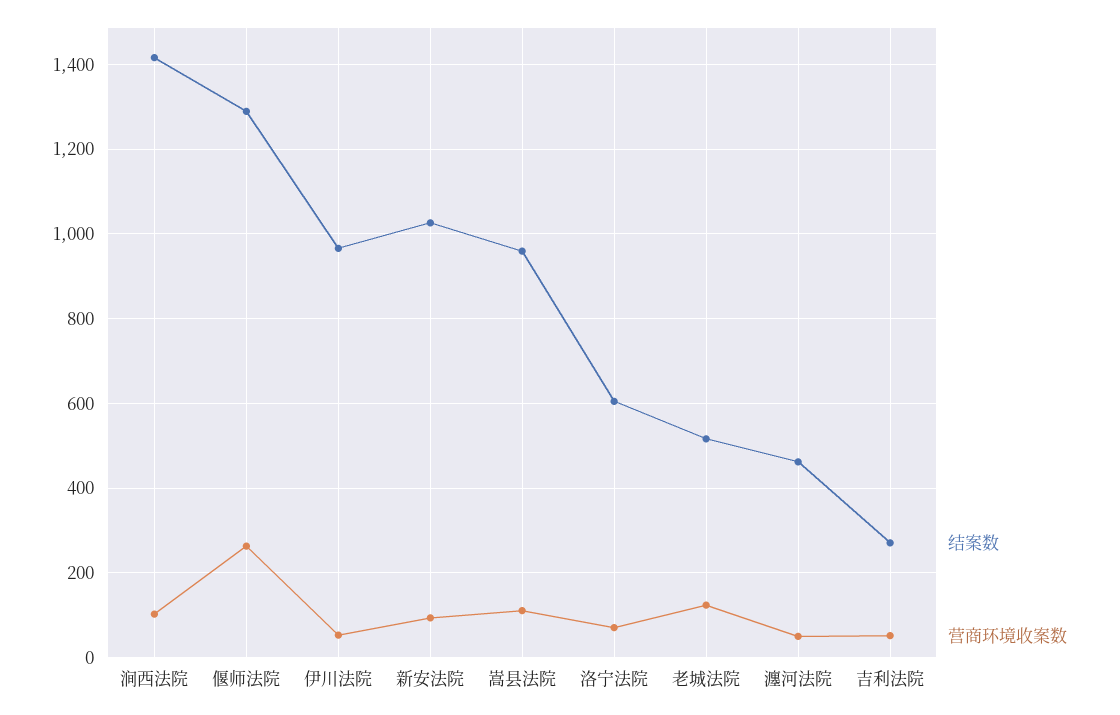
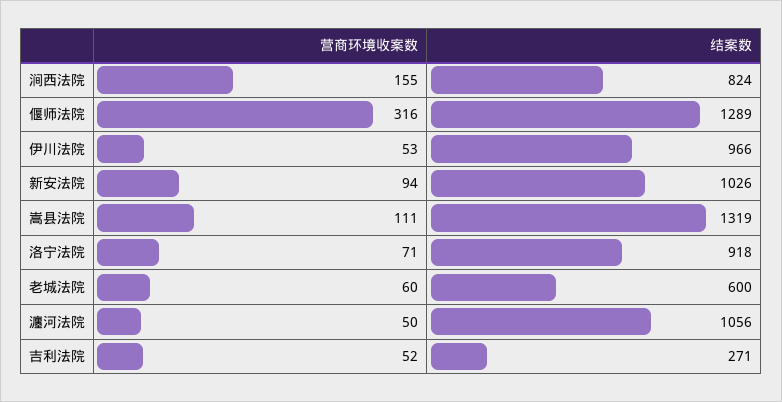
  {
    "结案数": {
-     "涧西法院": 1420,
+     "涧西法院": 824,
      "偃师法院": 1289,
      "伊川法院": 966,
      "新安法院": 1026,
-     "嵩县法院": 960,
+     "嵩县法院": 1319,
-     "洛宁法院": 600,
+     "洛宁法院": 918,
-     "老城法院": 520,
+     "老城法院": 600,
-     "瀍河法院": 460,
+     "瀍河法院": 1056,
      "吉利法院": 271
    },
    "营商环境收案数": {
-     "涧西法院": 100,
+     "涧西法院": 155,
-     "偃师法院": 260,
+     "偃师法院": 316,
      "伊川法院": 53,
      "新安法院": 94,
      "嵩县法院": 111,
      "洛宁法院": 71,
-     "老城法院": 120,
+     "老城法院": 60,
      "瀍河法院": 50,
      "吉利法院": 52
    }
  }

